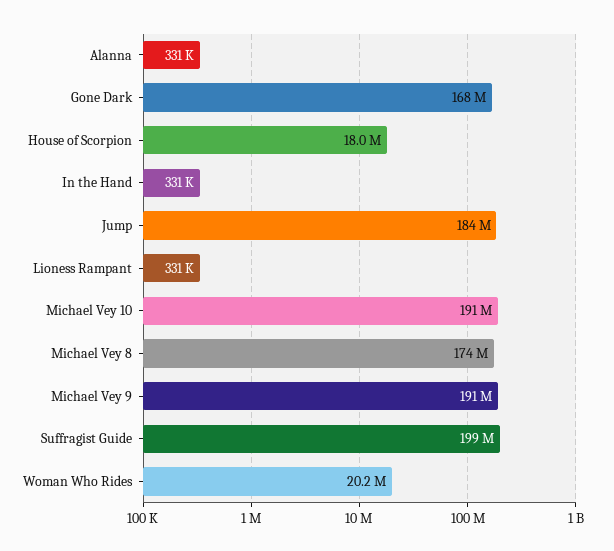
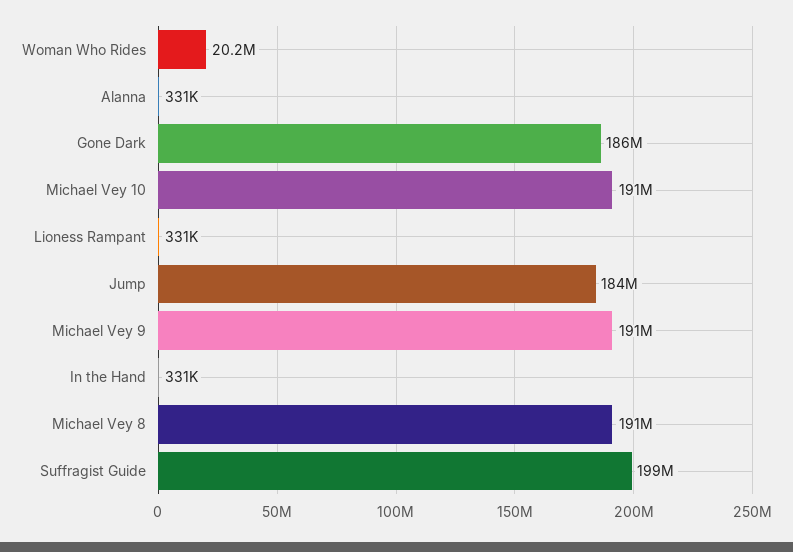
  {
    "Alanna": 331000,
-   "Gone Dark": 168000000,
+   "Gone Dark": 186000000,
-   "House of Scorpion": 18000000,
    "In the Hand": 331000,
    "Jump": 184000000,
    "Lioness Rampant": 331000,
    "Michael Vey 10": 191000000,
-   "Michael Vey 8": 174000000,
+   "Michael Vey 8": 191000000,
    "Michael Vey 9": 191000000,
    "Suffragist Guide": 199000000,
    "Woman Who Rides": 20200000
  }

